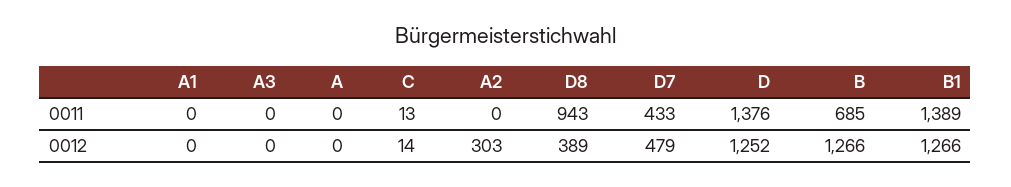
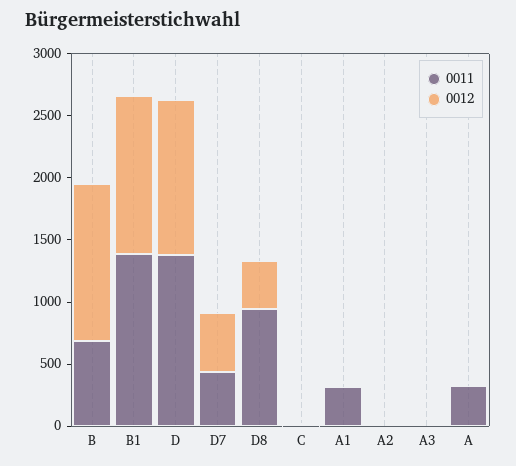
  {
    "0011": {
-     "A1": 0,
+     "A1": 300,
      "A3": 0,
-     "A": 0,
+     "A": 300,
      "C": 13,
      "A2": 0,
      "D8": 943,
      "D7": 433,
      "D": 1376,
      "B": 685,
      "B1": 1389
    },
    "0012": {
      "A1": 0,
      "A3": 0,
      "A": 0,
      "C": 14,
-     "A2": 303,
+     "A2": 0,
      "D8": 389,
      "D7": 479,
      "D": 1252,
      "B": 1266,
      "B1": 1266
    }
  }

